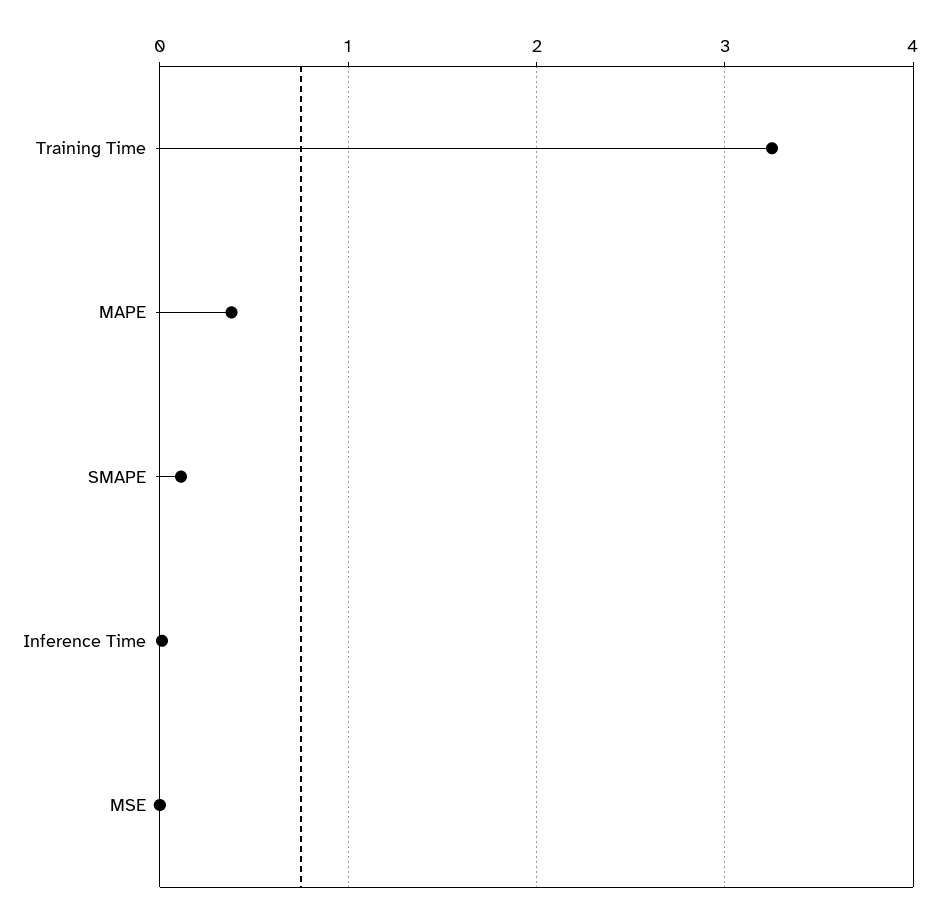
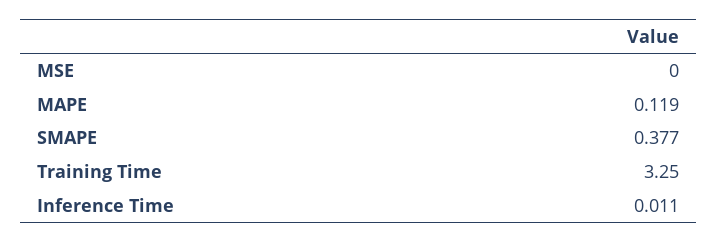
  {
    "Training Time": 3.25,
-   "MAPE": 0.4,
+   "MAPE": 0.119,
-   "SMAPE": 0.1,
+   "SMAPE": 0.377,
    "Inference Time": 0.011,
    "MSE": 0
  }

